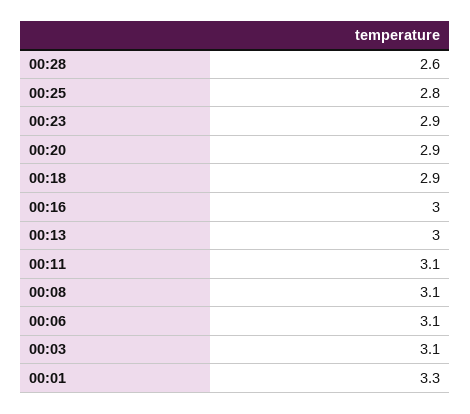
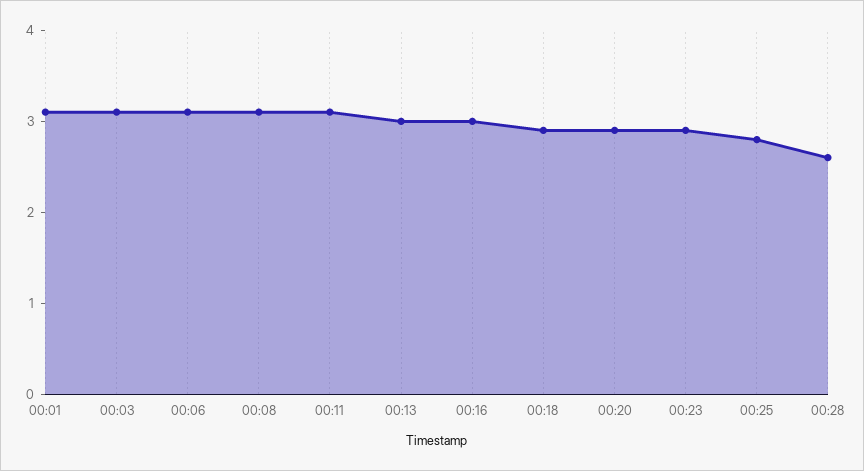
  {
    "00:28": 2.6,
    "00:25": 2.8,
    "00:23": 2.9,
    "00:20": 2.9,
    "00:18": 2.9,
    "00:16": 3,
    "00:13": 3,
    "00:11": 3.1,
    "00:08": 3.1,
    "00:06": 3.1,
    "00:03": 3.1,
-   "00:01": 3.3
+   "00:01": 3.1
  }

